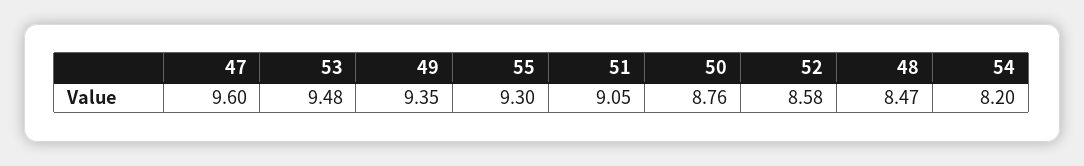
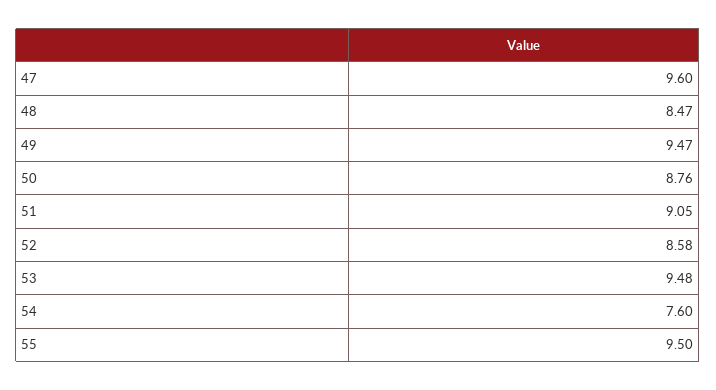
  {
    "47": 9.6,
    "53": 9.48,
-   "49": 9.35,
+   "49": 9.47,
-   "55": 9.3,
+   "55": 9.5,
    "51": 9.05,
    "50": 8.76,
    "52": 8.58,
    "48": 8.47,
-   "54": 8.2
+   "54": 7.6
  }

